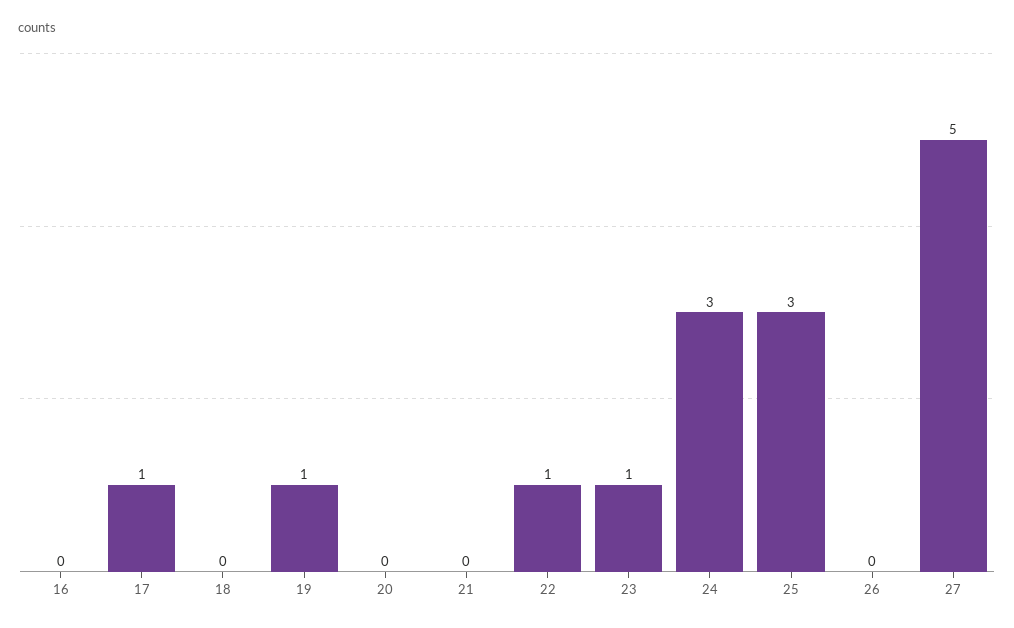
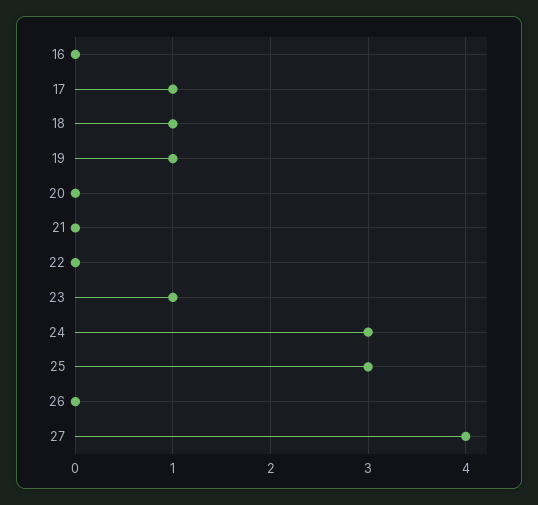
  {
    "16": 0,
    "17": 1,
-   "18": 0,
+   "18": 1,
    "19": 1,
    "20": 0,
    "21": 0,
-   "22": 1,
+   "22": 0,
    "23": 1,
    "24": 3,
    "25": 3,
    "26": 0,
-   "27": 5
+   "27": 4
  }

